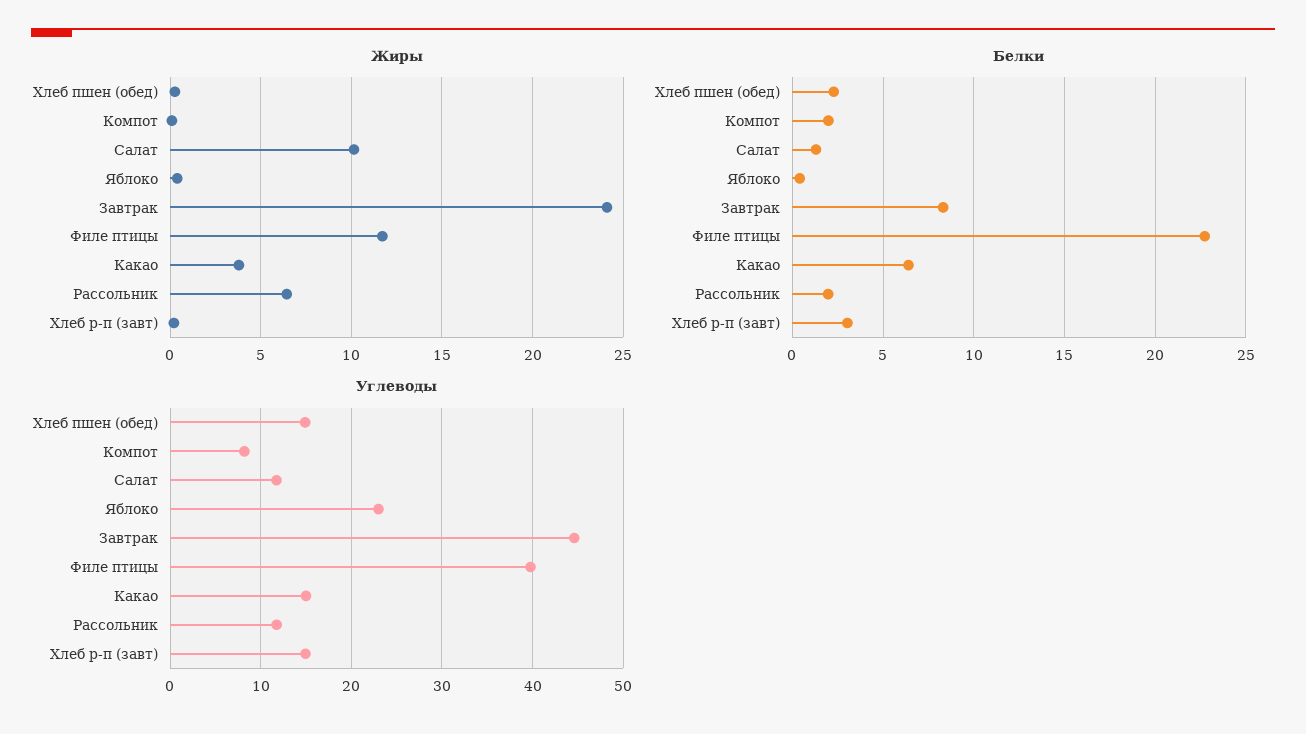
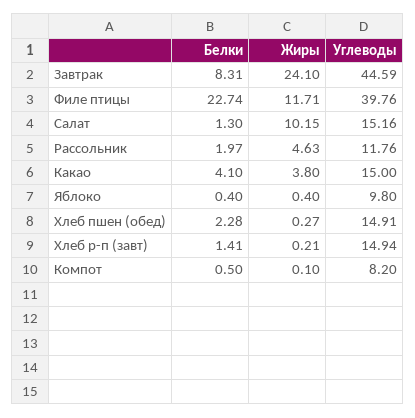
  {
    "Жиры": {
      "Хлеб пшен (обед)": 0.27,
      "Компот": 0.1,
      "Салат": 10.15,
      "Яблоко": 0.4,
      "Завтрак": 24.1,
      "Филе птицы": 11.71,
      "Какао": 3.8,
-     "Рассольник": 6.5,
+     "Рассольник": 4.63,
      "Хлеб р-п (завт)": 0.21
    },
    "Белки": {
      "Хлеб пшен (обед)": 2.28,
-     "Компот": 2,
+     "Компот": 0.5,
      "Салат": 1.3,
      "Яблоко": 0.4,
      "Завтрак": 8.31,
      "Филе птицы": 22.74,
-     "Какао": 6.5,
+     "Какао": 4.1,
      "Рассольник": 1.97,
-     "Хлеб р-п (завт)": 3
+     "Хлеб р-п (завт)": 1.41
    },
    "Углеводы": {
      "Хлеб пшен (обед)": 14.91,
      "Компот": 8.2,
-     "Салат": 12,
+     "Салат": 15.16,
-     "Яблоко": 23,
+     "Яблоко": 9.8,
      "Завтрак": 44.59,
      "Филе птицы": 39.76,
      "Какао": 15,
      "Рассольник": 11.76,
      "Хлеб р-п (завт)": 14.94
    }
  }

